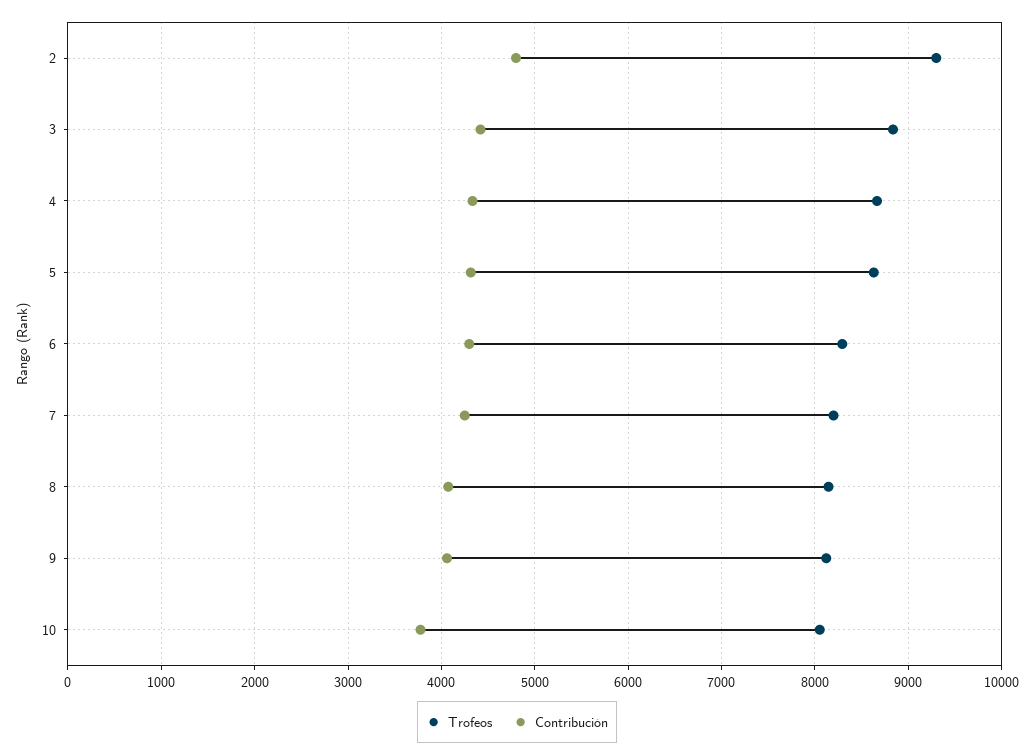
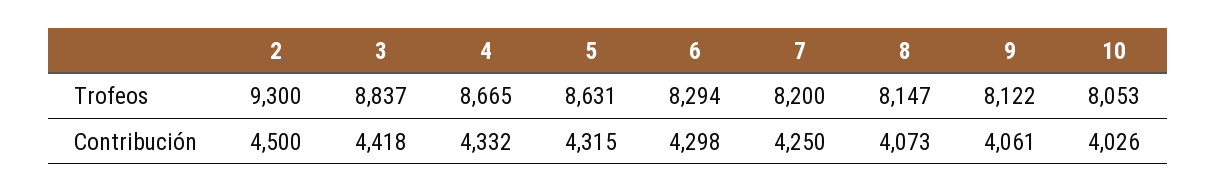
  {
    "Trofeos": {
      "2": 9300,
      "3": 8837,
      "4": 8665,
      "5": 8631,
      "6": 8294,
      "7": 8200,
      "8": 8147,
      "9": 8122,
      "10": 8053
    },
    "Contribución": {
-     "2": 4800,
+     "2": 4500,
      "3": 4418,
      "4": 4332,
      "5": 4315,
      "6": 4298,
      "7": 4250,
      "8": 4073,
      "9": 4061,
-     "10": 3800
+     "10": 4026
    }
  }

